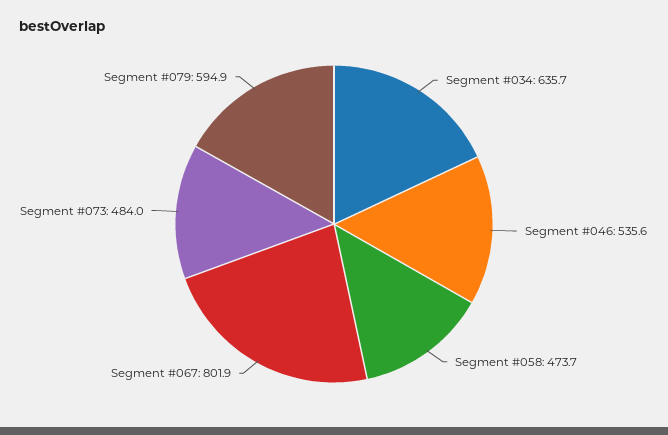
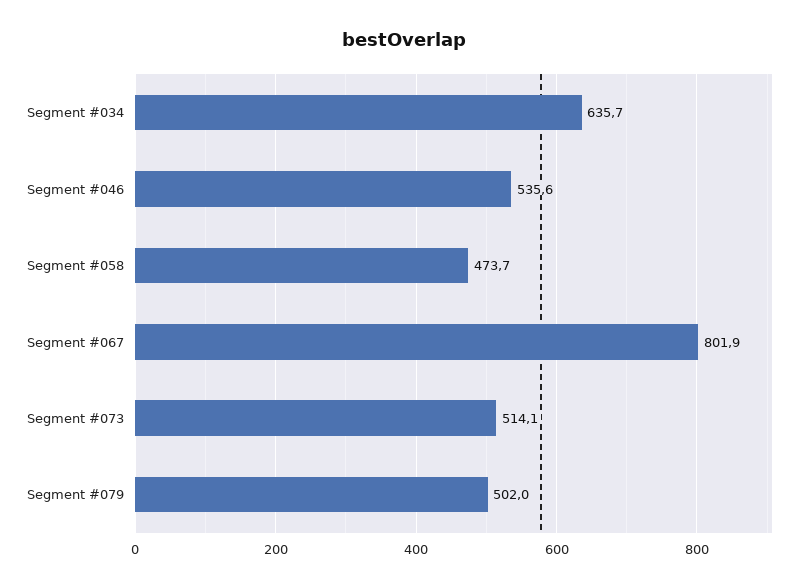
  {
    "Segment #034": 635.7,
    "Segment #046": 535.6,
    "Segment #058": 473.7,
    "Segment #067": 801.9,
-   "Segment #073": 484,
+   "Segment #073": 514.1,
-   "Segment #079": 594.9
+   "Segment #079": 502
  }

